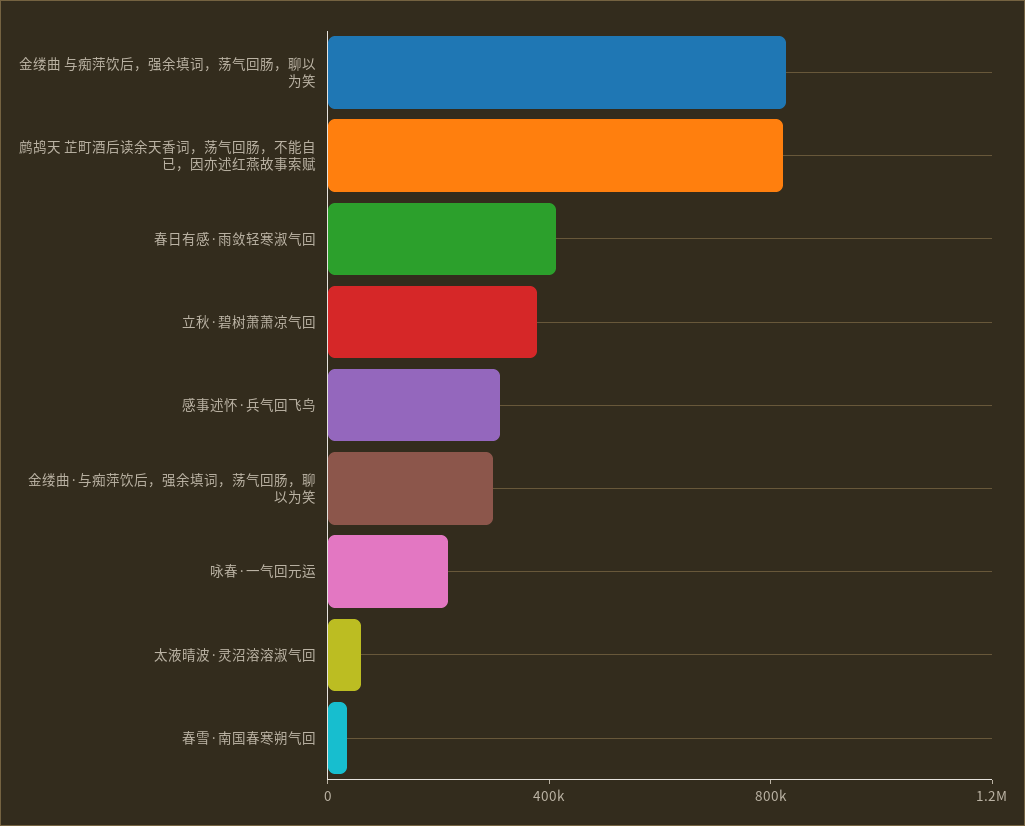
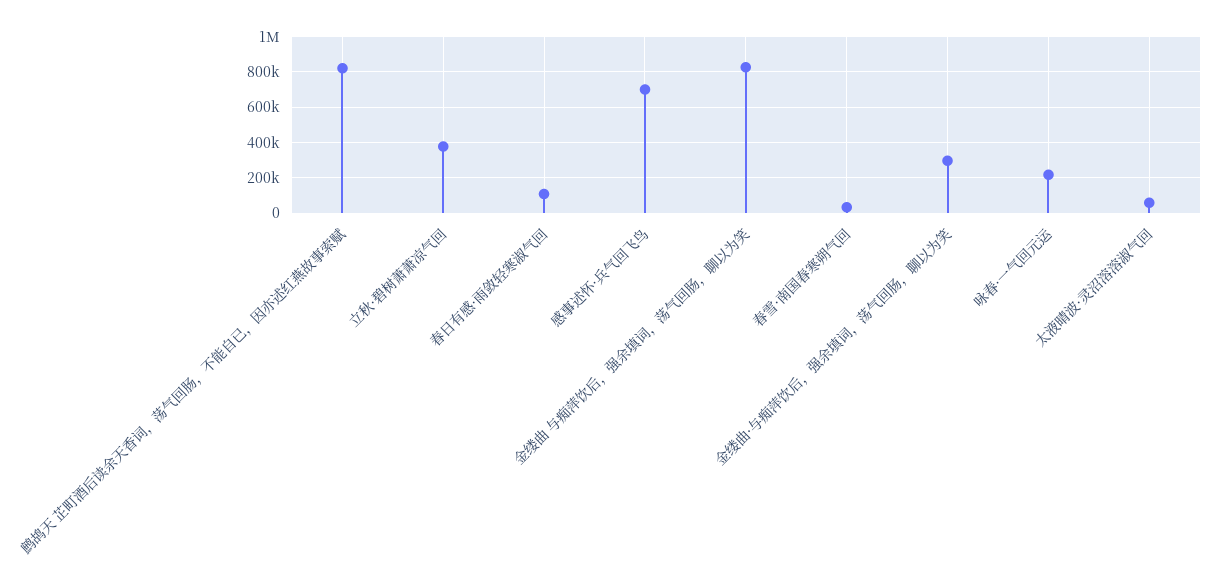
  {
    "金缕曲 与痴萍饮后，强余填词，荡气回肠，聊以为笑": 850000,
    "鹧鸪天 芷町酒后读余天香词，荡气回肠，不能自已，因亦述红燕故事索赋": 800000,
-   "春日有感·雨敛轻寒淑气回": 400000,
+   "春日有感·雨敛轻寒淑气回": 100000,
    "立秋·碧树萧萧凉气回": 400000,
-   "感事述怀·兵气回飞鸟": 300000,
+   "感事述怀·兵气回飞鸟": 700000,
    "金缕曲·与痴萍饮后，强余填词，荡气回肠，聊以为笑": 300000,
    "咏春·一气回元运": 200000,
    "太液晴波·灵沼溶溶淑气回": 50000,
    "春雪·南国春寒朔气回": 50000
  }

